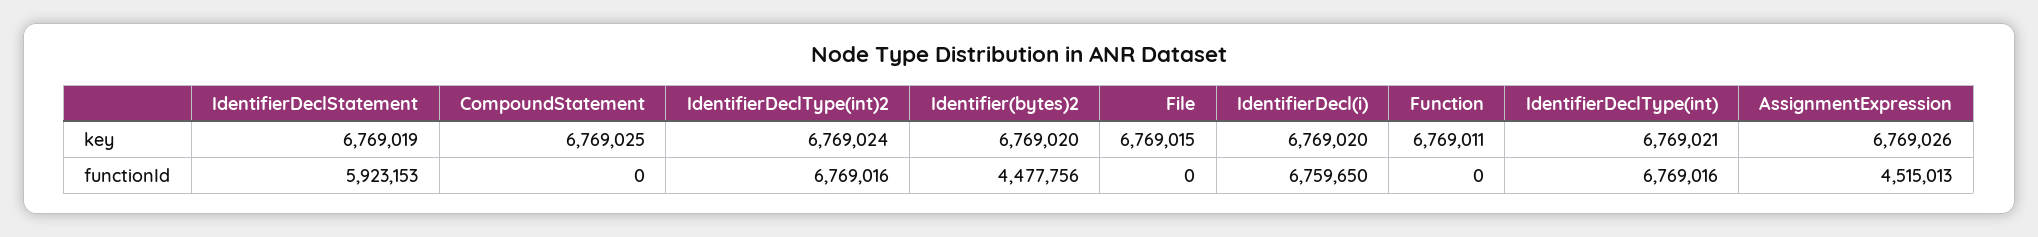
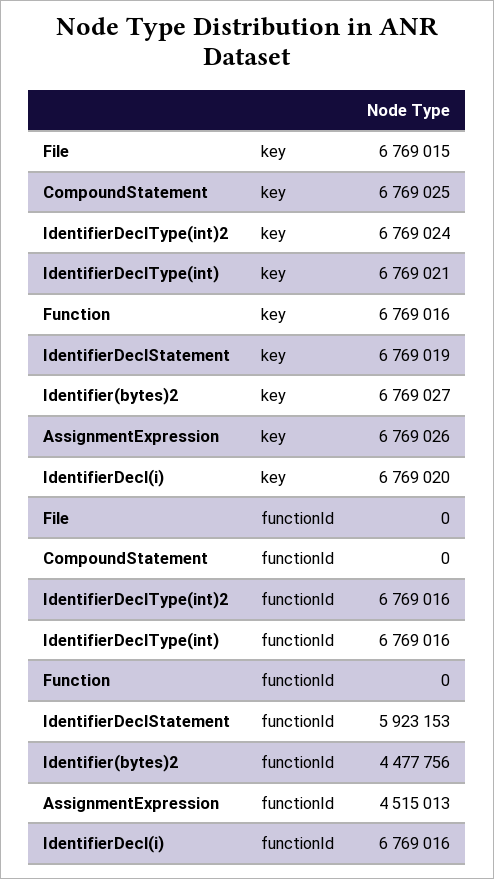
  {
    "IdentifierDeclStatement": {
      "key": 6769019,
      "functionId": 5923153
    },
    "CompoundStatement": {
      "key": 6769025,
      "functionId": 0
    },
    "IdentifierDeclType(int)2": {
      "key": 6769024,
      "functionId": 6769016
    },
    "Identifier(bytes)2": {
-     "key": 6769020,
+     "key": 6769027,
      "functionId": 4477756
    },
    "File": {
      "key": 6769015,
      "functionId": 0
    },
    "IdentifierDecl(i)": {
      "key": 6769020,
-     "functionId": 6759650
+     "functionId": 6769016
    },
    "Function": {
-     "key": 6769011,
+     "key": 6769016,
      "functionId": 0
    },
    "IdentifierDeclType(int)": {
      "key": 6769021,
      "functionId": 6769016
    },
    "AssignmentExpression": {
      "key": 6769026,
      "functionId": 4515013
    }
  }

